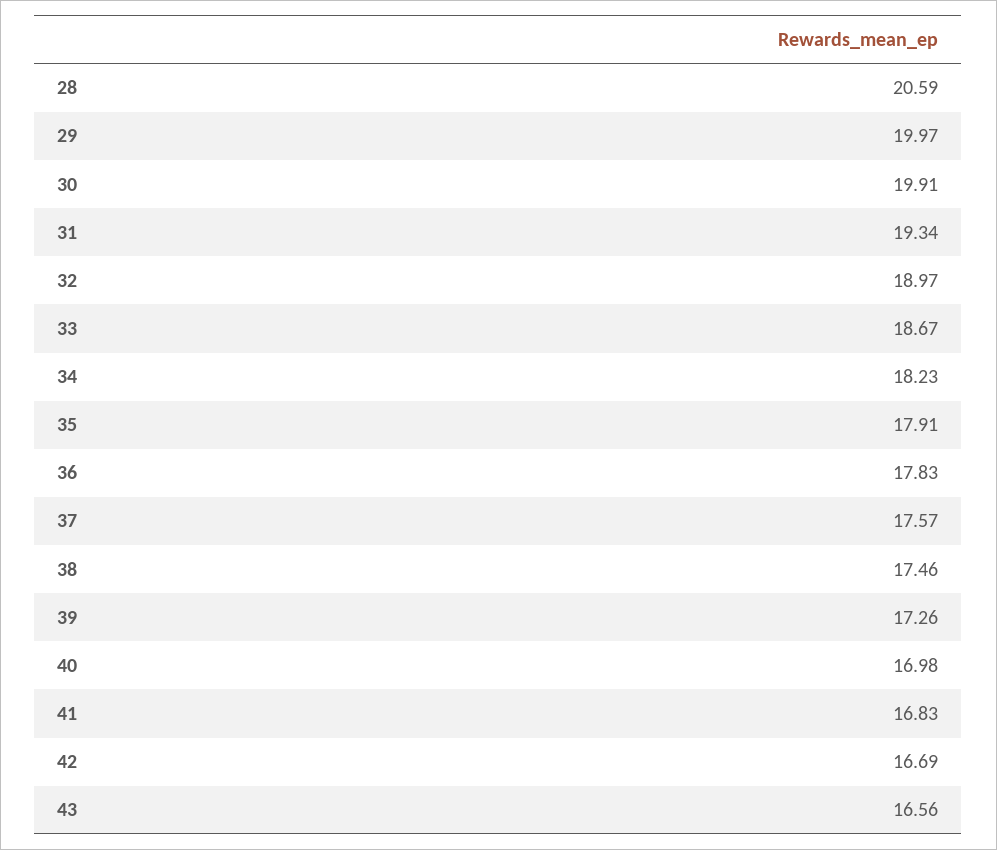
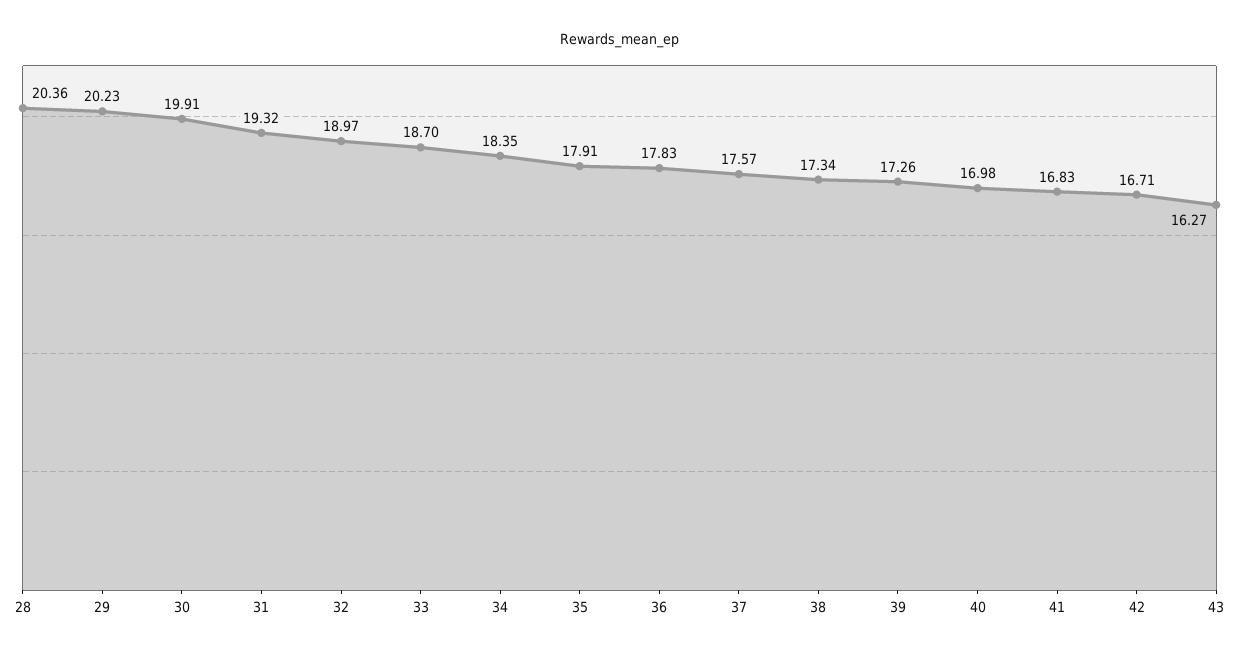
  {
-   "28": 20.59,
+   "28": 20.36,
-   "29": 19.97,
+   "29": 20.23,
    "30": 19.91,
-   "31": 19.34,
+   "31": 19.32,
    "32": 18.97,
-   "33": 18.67,
+   "33": 18.7,
-   "34": 18.23,
+   "34": 18.35,
    "35": 17.91,
    "36": 17.83,
    "37": 17.57,
-   "38": 17.46,
+   "38": 17.34,
    "39": 17.26,
    "40": 16.98,
    "41": 16.83,
-   "42": 16.69,
+   "42": 16.71,
-   "43": 16.56
+   "43": 16.27
  }

